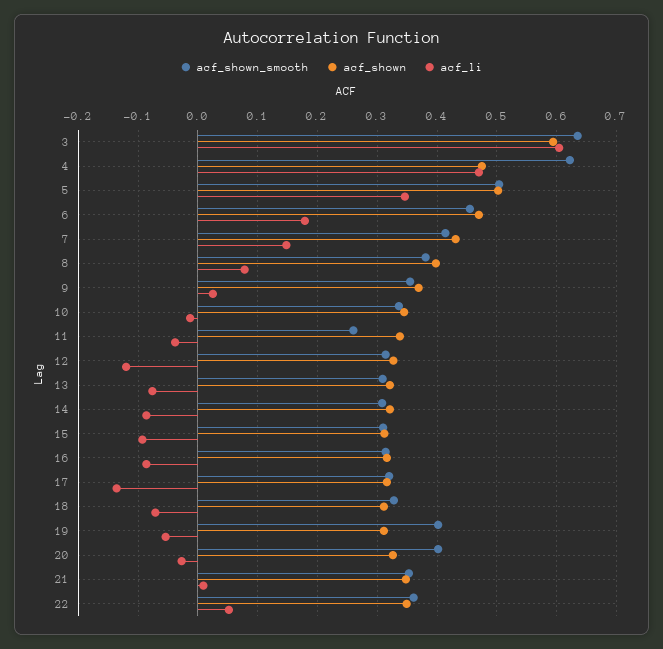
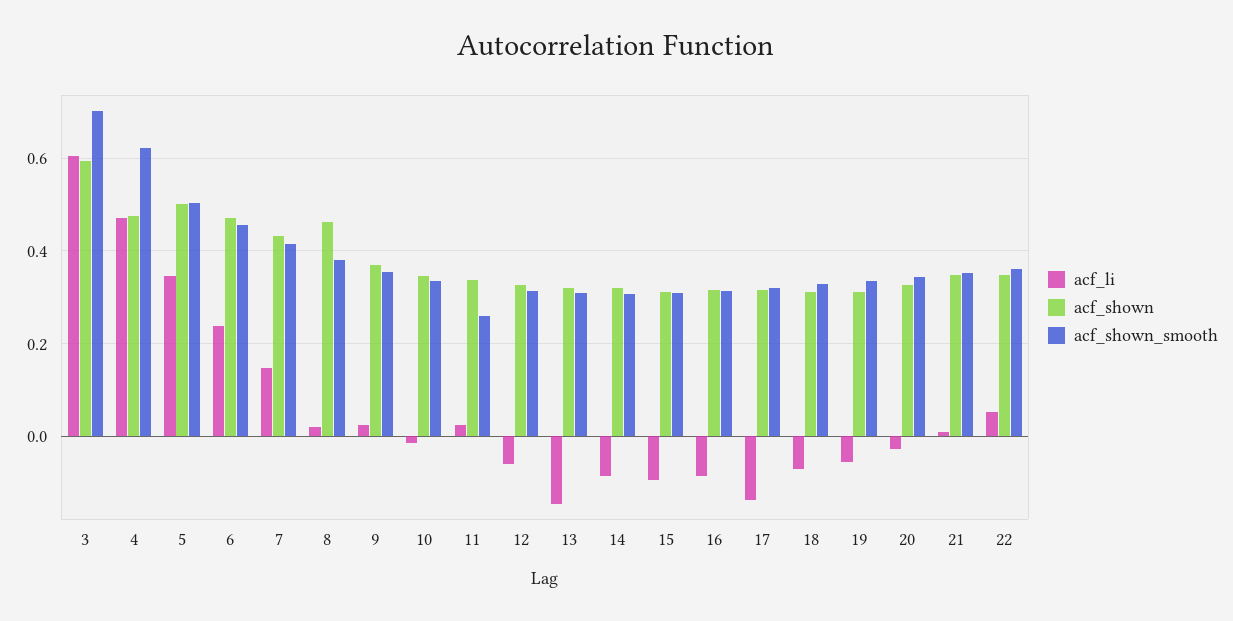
  {
    "acf_shown_smooth": {
-     "3": 0.64,
+     "3": 0.7,
      "4": 0.62,
      "5": 0.5,
      "6": 0.46,
      "7": 0.42,
      "8": 0.38,
      "9": 0.36,
      "10": 0.34,
      "11": 0.26,
      "12": 0.32,
      "13": 0.3,
      "14": 0.3,
      "15": 0.32,
      "16": 0.32,
      "17": 0.32,
      "18": 0.32,
-     "19": 0.4,
+     "19": 0.34,
-     "20": 0.4,
+     "20": 0.34,
      "21": 0.36,
      "22": 0.36
    },
    "acf_shown": {
      "3": 0.6,
      "4": 0.48,
      "5": 0.5,
      "6": 0.48,
      "7": 0.44,
-     "8": 0.4,
+     "8": 0.46,
      "9": 0.36,
      "10": 0.34,
      "11": 0.34,
      "12": 0.32,
      "13": 0.32,
      "14": 0.32,
      "15": 0.32,
      "16": 0.32,
      "17": 0.32,
      "18": 0.32,
      "19": 0.32,
      "20": 0.32,
      "21": 0.34,
      "22": 0.34
    },
    "acf_li": {
      "3": 0.6,
      "4": 0.48,
      "5": 0.34,
-     "6": 0.18,
+     "6": 0.24,
      "7": 0.14,
-     "8": 0.08,
+     "8": 0.02,
      "9": 0.02,
      "10": -0.02,
-     "11": -0.04,
+     "11": 0.02,
-     "12": -0.12,
+     "12": -0.06,
-     "13": -0.08,
+     "13": -0.14,
      "14": -0.08,
      "15": -0.1,
      "16": -0.08,
      "17": -0.14,
      "18": -0.08,
      "19": -0.06,
      "20": -0.02,
      "21": 0,
      "22": 0.06
    }
  }

